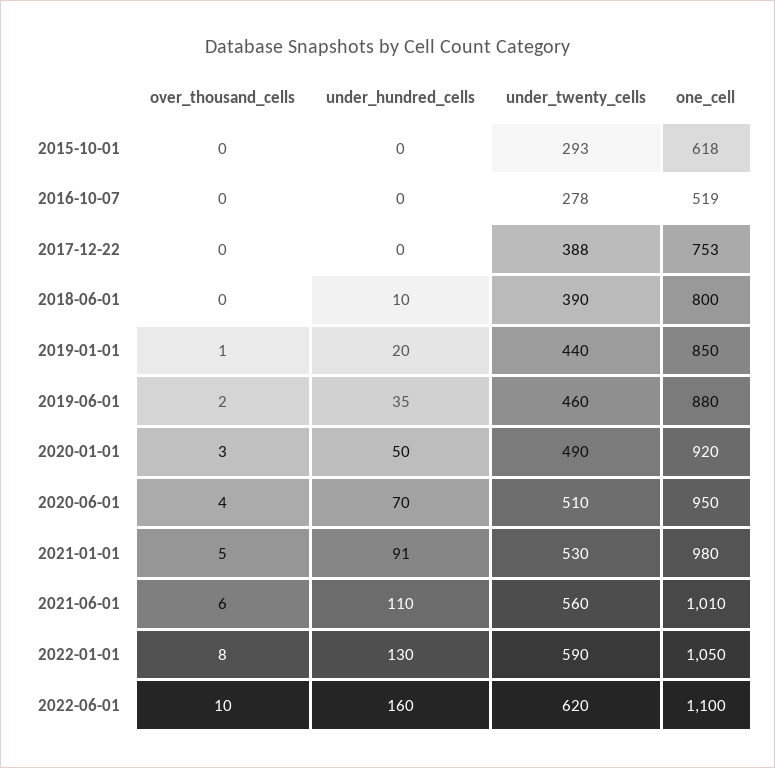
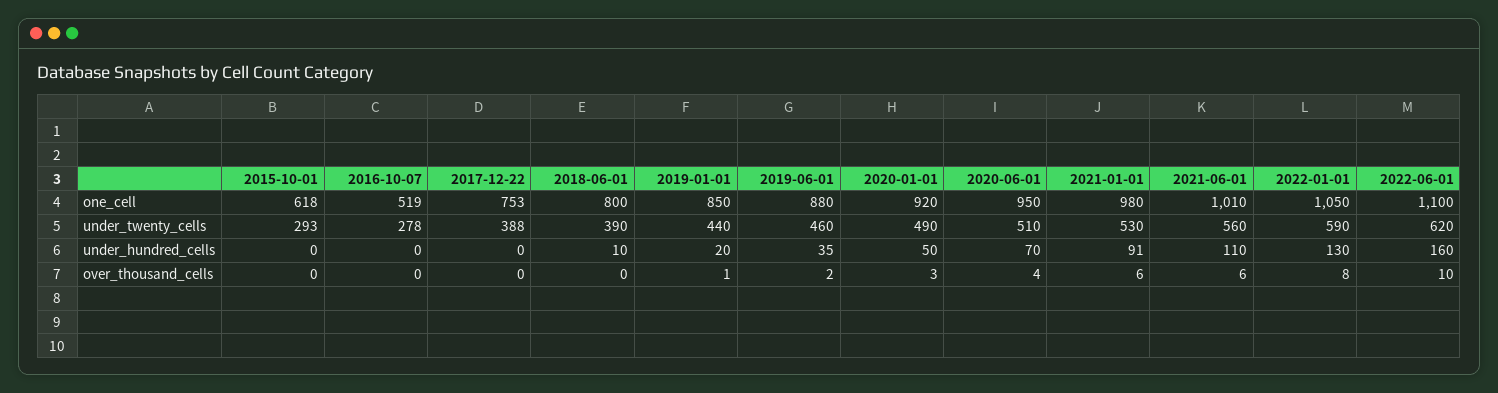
  {
    "over_thousand_cells": {
      "2015-10-01": 0,
      "2016-10-07": 0,
      "2017-12-22": 0,
      "2018-06-01": 0,
      "2019-01-01": 1,
      "2019-06-01": 2,
      "2020-01-01": 3,
      "2020-06-01": 4,
-     "2021-01-01": 5,
+     "2021-01-01": 6,
      "2021-06-01": 6,
      "2022-01-01": 8,
      "2022-06-01": 10
    },
    "under_hundred_cells": {
      "2015-10-01": 0,
      "2016-10-07": 0,
      "2017-12-22": 0,
      "2018-06-01": 10,
      "2019-01-01": 20,
      "2019-06-01": 35,
      "2020-01-01": 50,
      "2020-06-01": 70,
      "2021-01-01": 91,
      "2021-06-01": 110,
      "2022-01-01": 130,
      "2022-06-01": 160
    },
    "under_twenty_cells": {
      "2015-10-01": 293,
      "2016-10-07": 278,
      "2017-12-22": 388,
      "2018-06-01": 390,
      "2019-01-01": 440,
      "2019-06-01": 460,
      "2020-01-01": 490,
      "2020-06-01": 510,
      "2021-01-01": 530,
      "2021-06-01": 560,
      "2022-01-01": 590,
      "2022-06-01": 620
    },
    "one_cell": {
      "2015-10-01": 618,
      "2016-10-07": 519,
      "2017-12-22": 753,
      "2018-06-01": 800,
      "2019-01-01": 850,
      "2019-06-01": 880,
      "2020-01-01": 920,
      "2020-06-01": 950,
      "2021-01-01": 980,
      "2021-06-01": 1010,
      "2022-01-01": 1050,
      "2022-06-01": 1100
    }
  }

